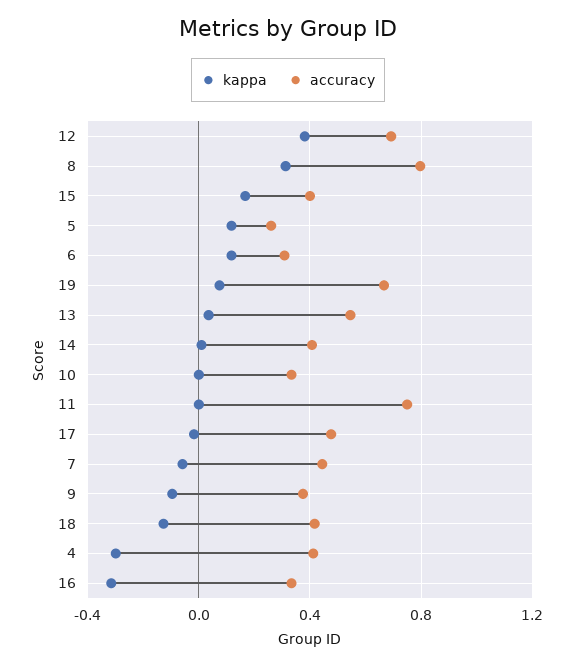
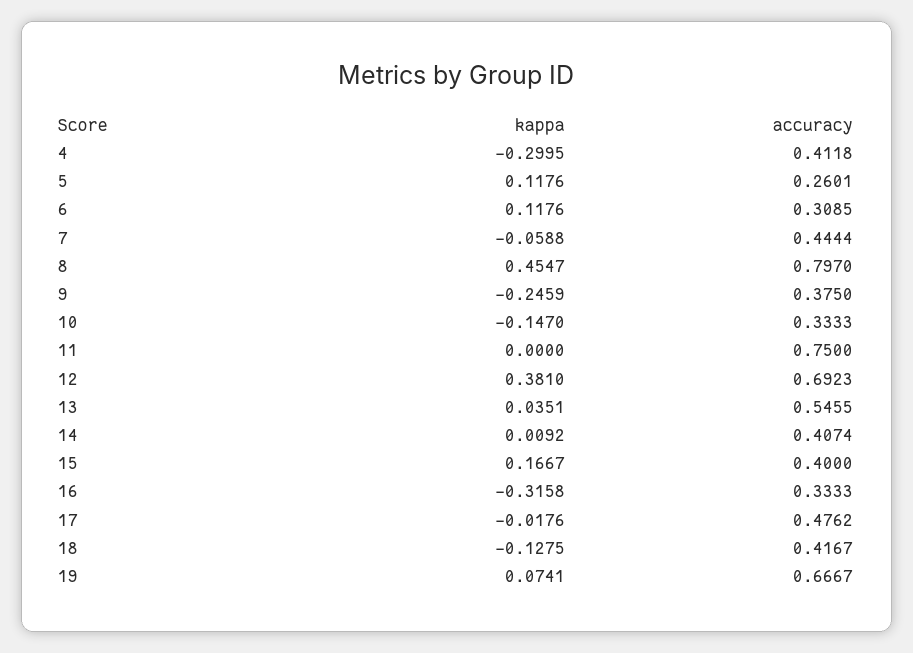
  {
    "kappa": {
      "12": 0.381,
-     "8": 0.3,
+     "8": 0.4547,
      "15": 0.1667,
      "5": 0.1176,
      "6": 0.1176,
      "19": 0.0741,
      "13": 0.0351,
      "14": 0.0092,
-     "10": 0,
+     "10": -0.147,
      "11": 0,
      "17": -0.0176,
      "7": -0.0588,
-     "9": -0.1,
+     "9": -0.2459,
      "18": -0.1275,
      "4": -0.2995,
      "16": -0.3158
    },
    "accuracy": {
      "12": 0.6923,
      "8": 0.797,
      "15": 0.4,
      "5": 0.2601,
      "6": 0.3085,
      "19": 0.6667,
      "13": 0.5455,
      "14": 0.4074,
      "10": 0.3333,
      "11": 0.75,
      "17": 0.4762,
      "7": 0.4444,
      "9": 0.375,
      "18": 0.4167,
      "4": 0.4118,
      "16": 0.3333
    }
  }

